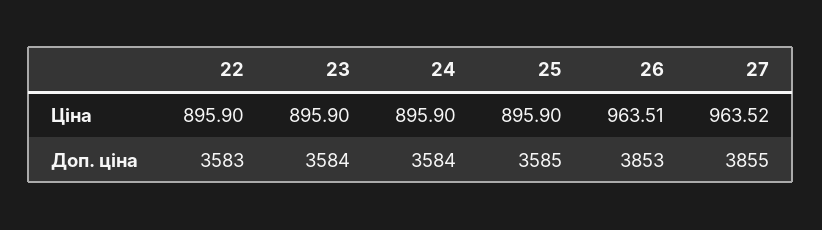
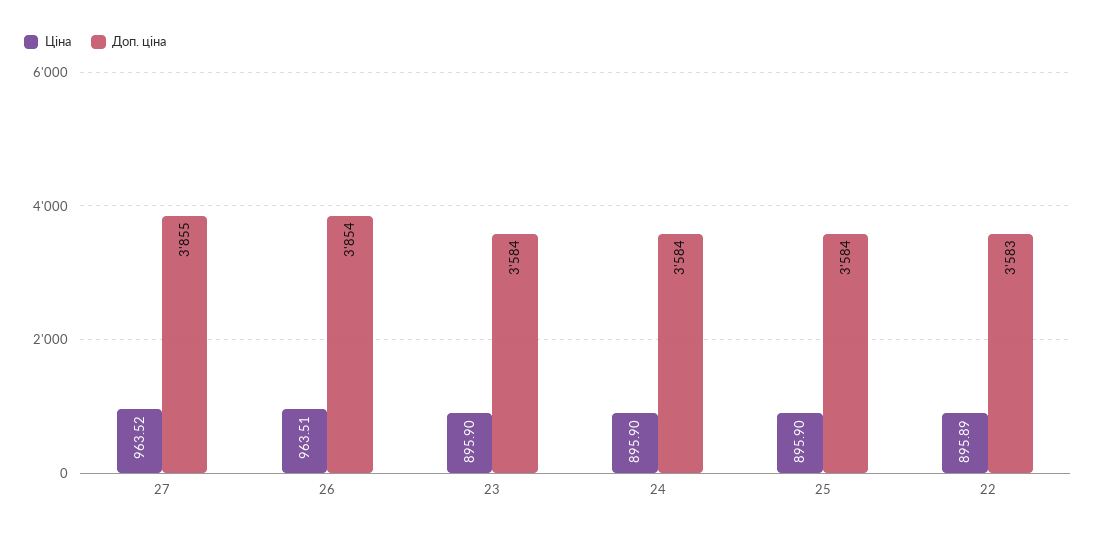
  {
    "Ціна": {
-     "22": 895.9,
+     "22": 895.89,
      "23": 895.9,
      "24": 895.9,
      "25": 895.9,
      "26": 963.51,
      "27": 963.52
    },
    "Доп. ціна": {
      "22": 3583,
      "23": 3584,
      "24": 3584,
-     "25": 3585,
+     "25": 3584,
-     "26": 3853,
+     "26": 3854,
      "27": 3855
    }
  }

